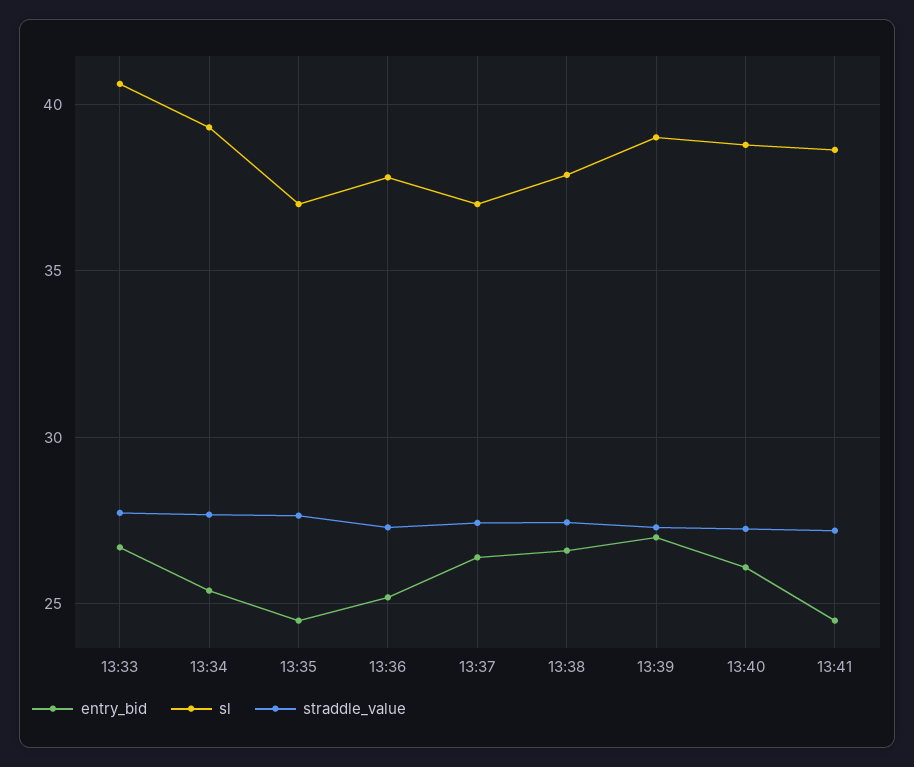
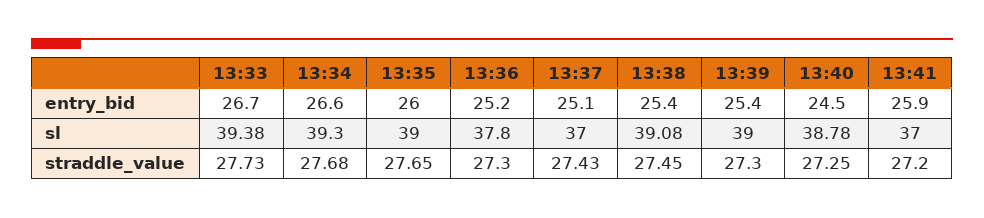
  {
    "entry_bid": {
      "13:33": 26.7,
-     "13:34": 25.5,
+     "13:34": 26.6,
-     "13:35": 24.5,
+     "13:35": 26,
      "13:36": 25.2,
-     "13:37": 26.5,
+     "13:37": 25.1,
-     "13:38": 26.5,
+     "13:38": 25.4,
-     "13:39": 27,
+     "13:39": 25.4,
-     "13:40": 26,
+     "13:40": 24.5,
-     "13:41": 24.5
+     "13:41": 25.9
    },
    "sl": {
-     "13:33": 40.5,
+     "13:33": 39.38,
      "13:34": 39.3,
-     "13:35": 37,
+     "13:35": 39,
      "13:36": 37.8,
      "13:37": 37,
-     "13:38": 38,
+     "13:38": 39.08,
      "13:39": 39,
      "13:40": 38.78,
-     "13:41": 38.5
+     "13:41": 37
    },
    "straddle_value": {
      "13:33": 27.73,
      "13:34": 27.68,
      "13:35": 27.65,
      "13:36": 27.3,
      "13:37": 27.43,
      "13:38": 27.45,
      "13:39": 27.3,
      "13:40": 27.25,
      "13:41": 27.2
    }
  }

